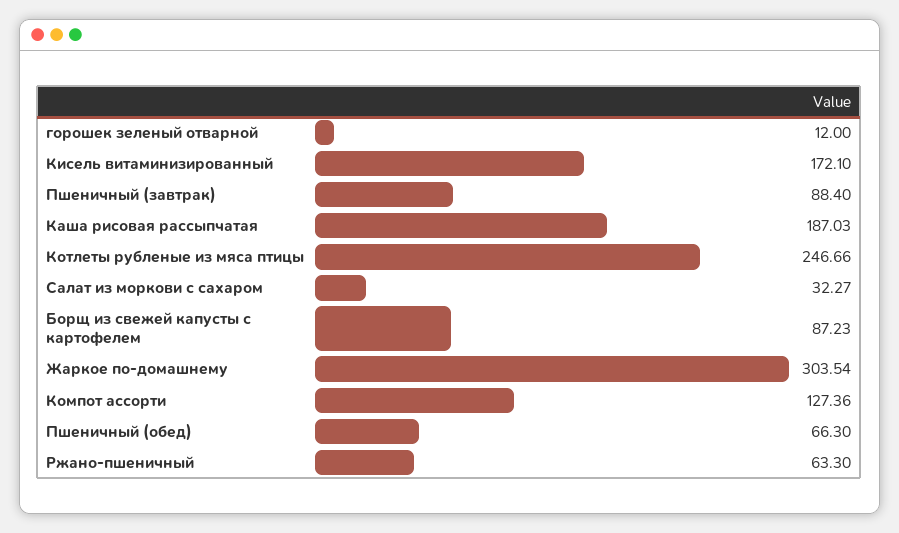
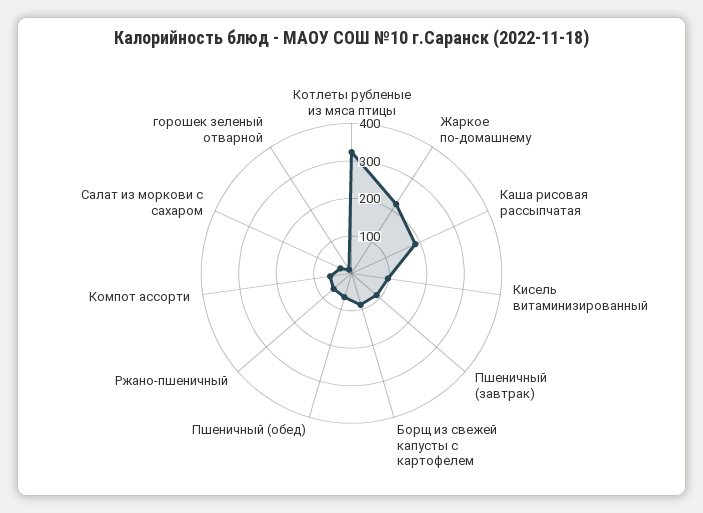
  {
    "горошек зеленый отварной": 12,
-   "Кисель витаминизированный": 172.1,
+   "Кисель витаминизированный": 100,
    "Пшеничный (завтрак)": 88.4,
    "Каша рисовая рассыпчатая": 187.03,
-   "Котлеты рубленые из мяса птицы": 246.66,
+   "Котлеты рубленые из мяса птицы": 325,
    "Салат из моркови с сахаром": 32.27,
    "Борщ из свежей капусты с картофелем": 87.23,
-   "Жаркое по-домашнему": 303.54,
+   "Жаркое по-домашнему": 225,
-   "Компот ассорти": 127.36,
+   "Компот ассорти": 50,
    "Пшеничный (обед)": 66.3,
    "Ржано-пшеничный": 63.3
  }

